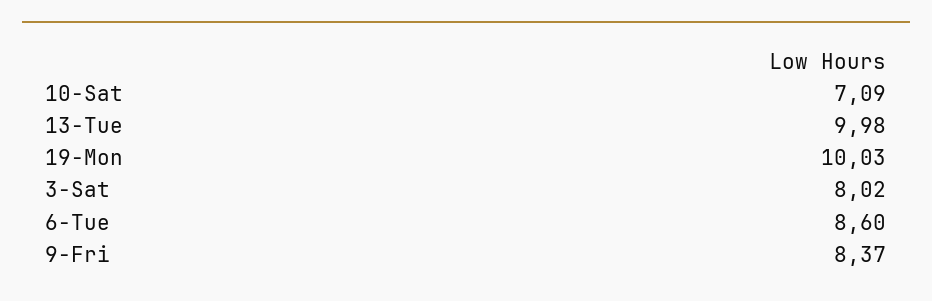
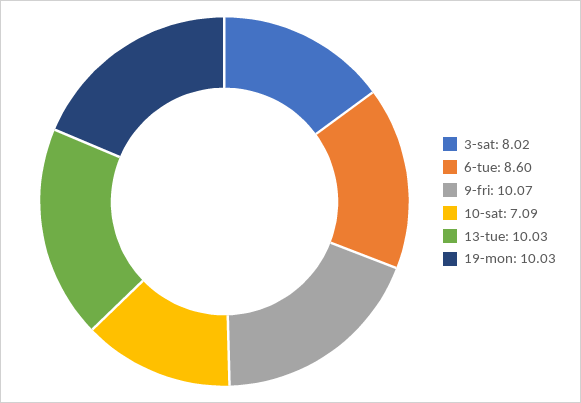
  {
    "10-Sat": 7.09,
-   "13-Tue": 9.98,
+   "13-Tue": 10.03,
    "19-Mon": 10.03,
    "3-Sat": 8.02,
    "6-Tue": 8.6,
-   "9-Fri": 8.37
+   "9-Fri": 10.07
  }

